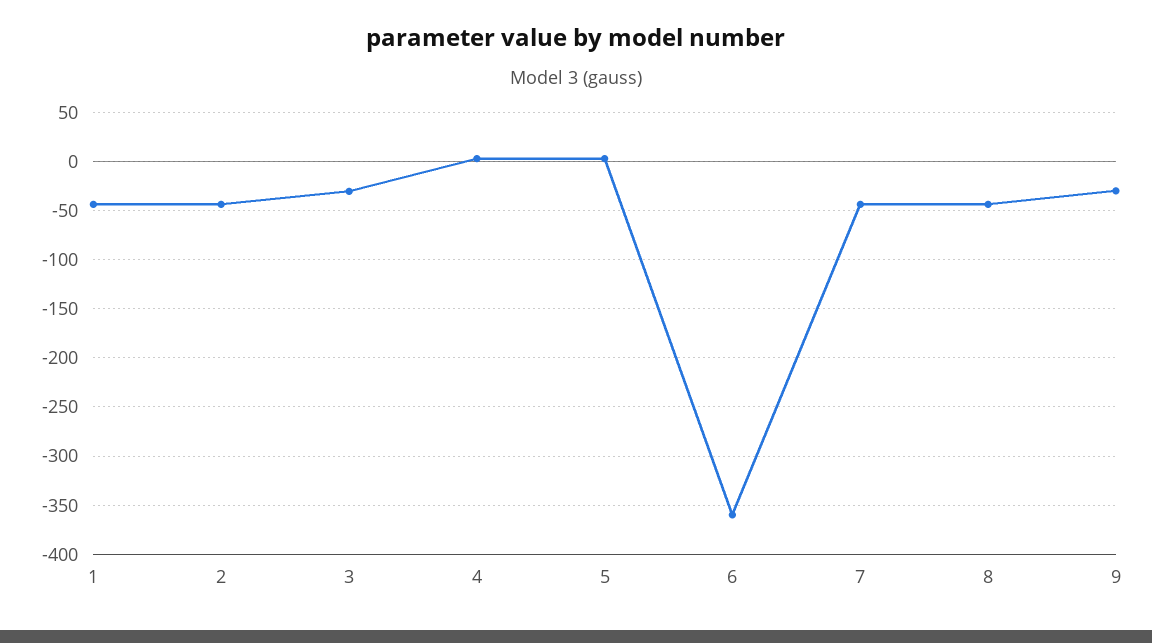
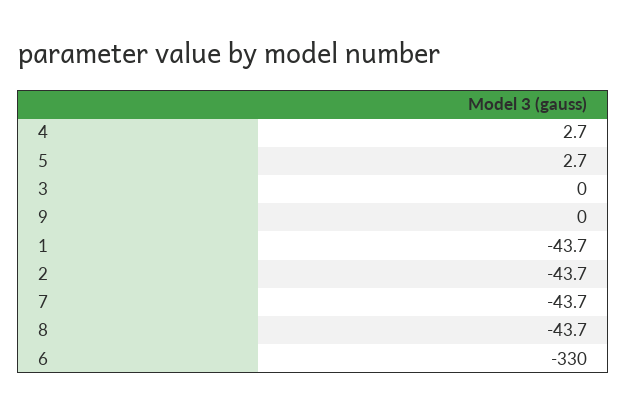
  {
    "1": -43.7,
    "2": -43.7,
-   "3": -30,
+   "3": 0,
    "4": 2.7,
    "5": 2.7,
-   "6": -360,
+   "6": -330,
    "7": -43.7,
    "8": -43.7,
-   "9": -30
+   "9": 0
  }

